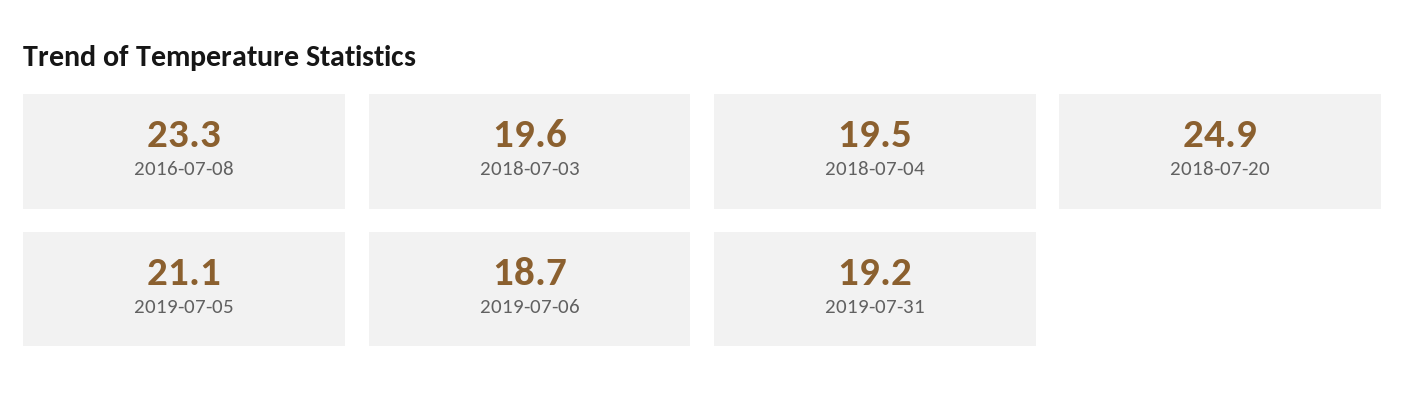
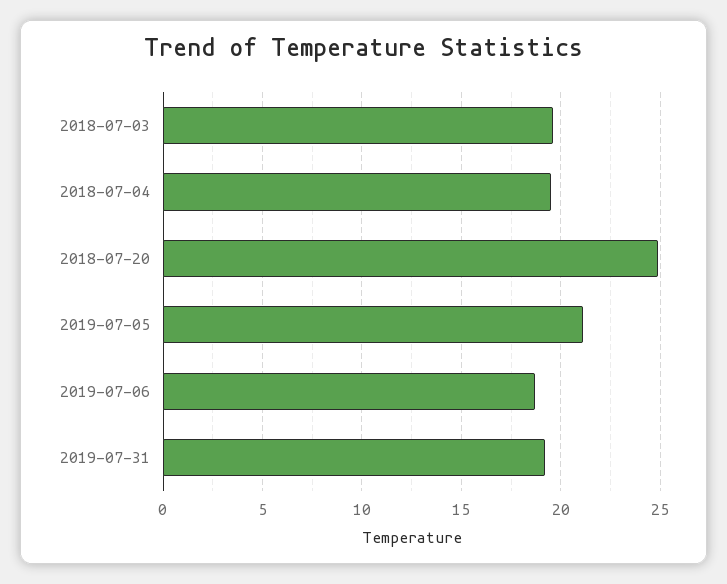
  {
-   "2016-07-08": 23.3,
    "2018-07-03": 19.6,
    "2018-07-04": 19.5,
    "2018-07-20": 24.9,
    "2019-07-05": 21.1,
    "2019-07-06": 18.7,
    "2019-07-31": 19.2
  }

